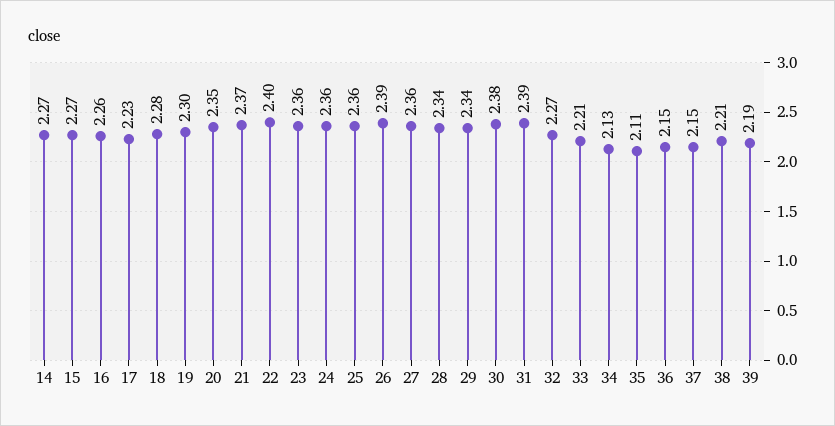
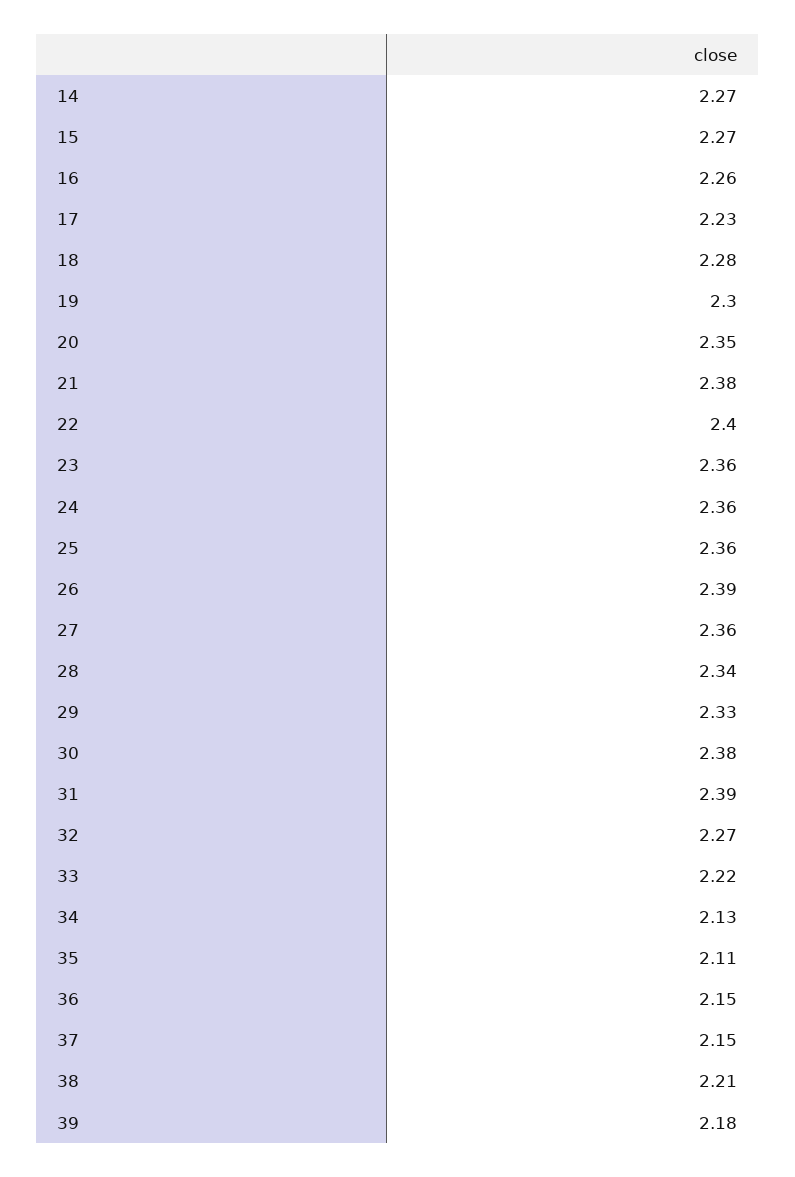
  {
    "14": 2.27,
    "15": 2.27,
    "16": 2.26,
    "17": 2.23,
    "18": 2.28,
    "19": 2.3,
    "20": 2.35,
-   "21": 2.37,
+   "21": 2.38,
    "22": 2.4,
    "23": 2.36,
    "24": 2.36,
    "25": 2.36,
    "26": 2.39,
    "27": 2.36,
    "28": 2.34,
-   "29": 2.34,
+   "29": 2.33,
    "30": 2.38,
    "31": 2.39,
    "32": 2.27,
-   "33": 2.21,
+   "33": 2.22,
    "34": 2.13,
    "35": 2.11,
    "36": 2.15,
    "37": 2.15,
    "38": 2.21,
-   "39": 2.19
+   "39": 2.18
  }

